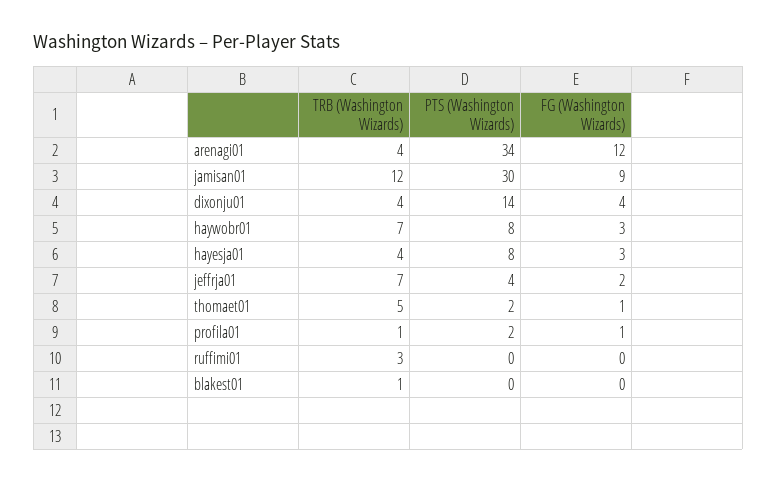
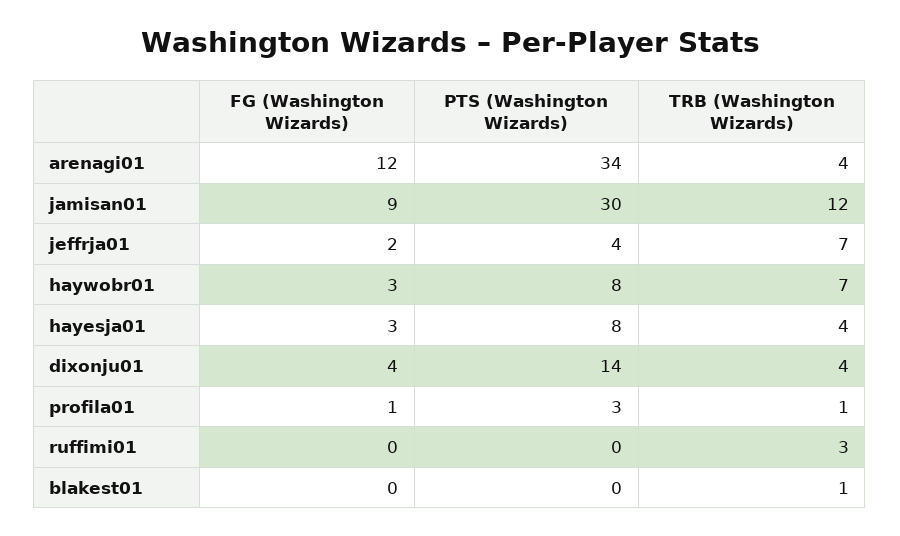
  {
    "TRB (Washington Wizards)": {
      "arenagi01": 4,
      "jamisan01": 12,
      "dixonju01": 4,
      "haywobr01": 7,
      "hayesja01": 4,
      "jeffrja01": 7,
-     "thomaet01": 5,
      "profila01": 1,
      "ruffimi01": 3,
      "blakest01": 1
    },
    "PTS (Washington Wizards)": {
      "arenagi01": 34,
      "jamisan01": 30,
      "dixonju01": 14,
      "haywobr01": 8,
      "hayesja01": 8,
      "jeffrja01": 4,
-     "thomaet01": 2,
-     "profila01": 2,
+     "profila01": 3,
      "ruffimi01": 0,
      "blakest01": 0
    },
    "FG (Washington Wizards)": {
      "arenagi01": 12,
      "jamisan01": 9,
      "dixonju01": 4,
      "haywobr01": 3,
      "hayesja01": 3,
      "jeffrja01": 2,
-     "thomaet01": 1,
      "profila01": 1,
      "ruffimi01": 0,
      "blakest01": 0
    }
  }

